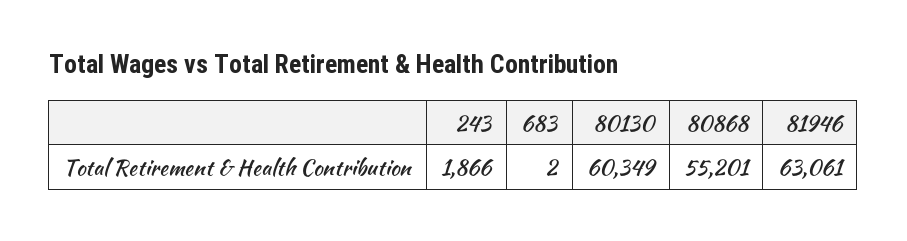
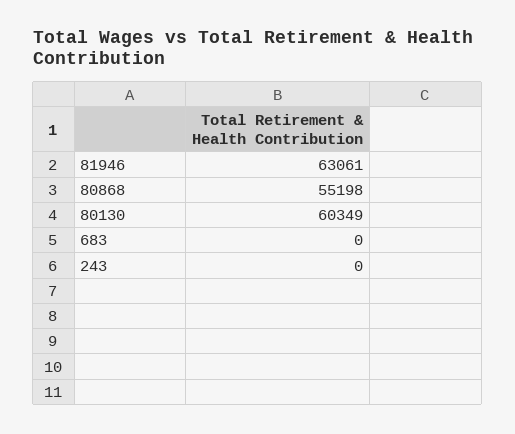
  {
-   "243": 1866,
+   "243": 0,
-   "683": 2,
+   "683": 0,
    "80130": 60349,
-   "80868": 55201,
+   "80868": 55198,
    "81946": 63061
  }

